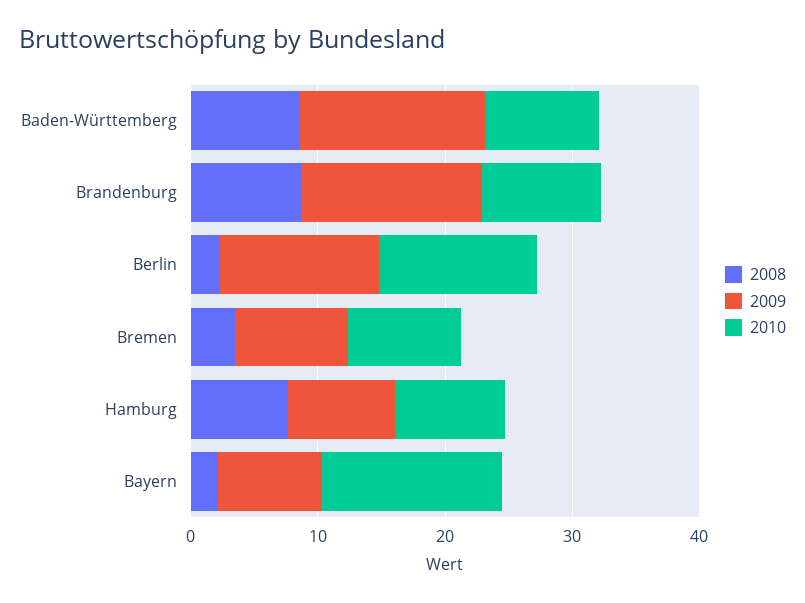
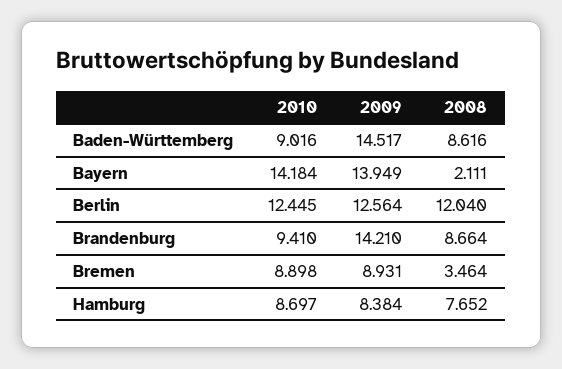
  {
    "2008": {
      "Baden-Württemberg": 8.616,
      "Brandenburg": 8.664,
-     "Berlin": 2,
+     "Berlin": 12.04,
      "Bremen": 3.464,
      "Hamburg": 7.652,
      "Bayern": 2.111
    },
    "2009": {
      "Baden-Württemberg": 14.517,
      "Brandenburg": 14.21,
      "Berlin": 12.564,
      "Bremen": 8.931,
      "Hamburg": 8.384,
-     "Bayern": 8
+     "Bayern": 13.949
    },
    "2010": {
      "Baden-Württemberg": 9.016,
      "Brandenburg": 9.41,
      "Berlin": 12.445,
      "Bremen": 8.898,
      "Hamburg": 8.697,
      "Bayern": 14.184
    }
  }

